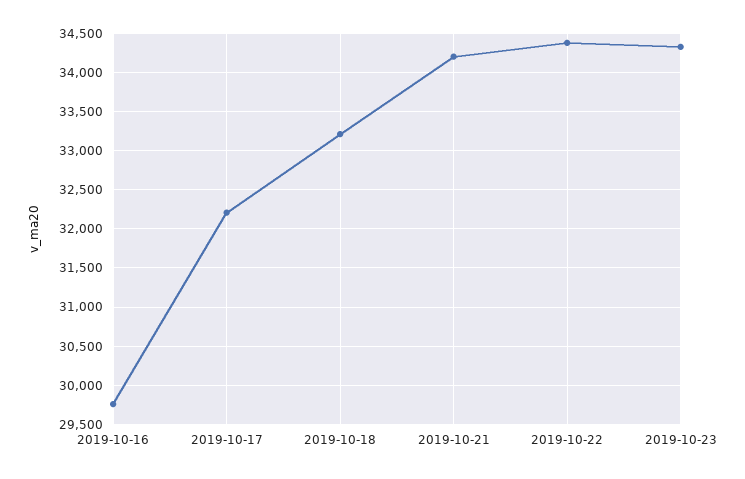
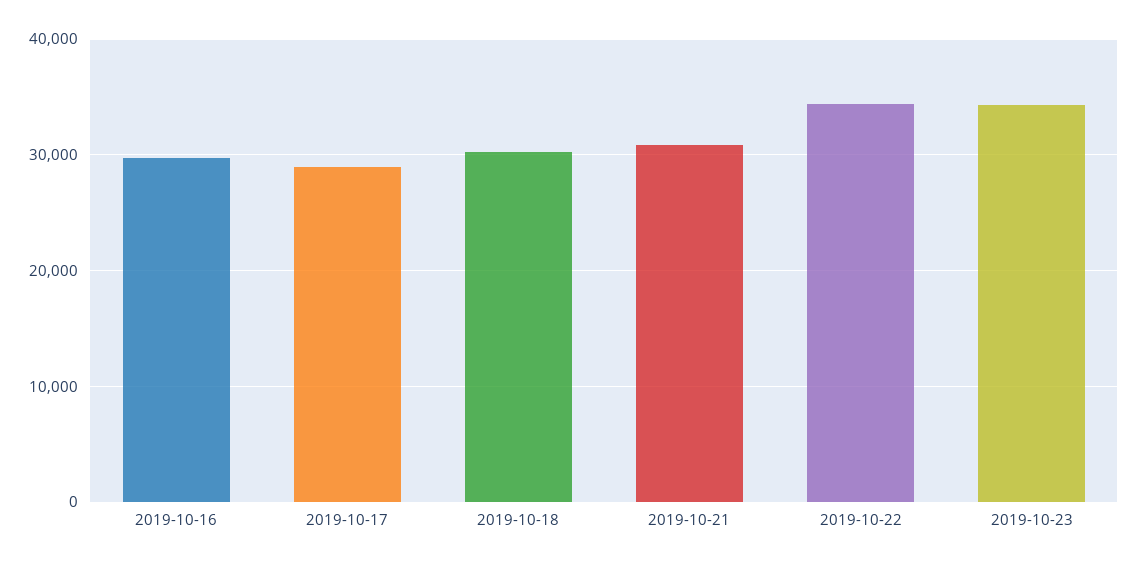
  {
    "2019-10-16": 29800,
-   "2019-10-17": 32200,
+   "2019-10-17": 29000,
-   "2019-10-18": 33200,
+   "2019-10-18": 30000,
-   "2019-10-21": 34200,
+   "2019-10-21": 31000,
    "2019-10-22": 34400,
    "2019-10-23": 34300
  }

